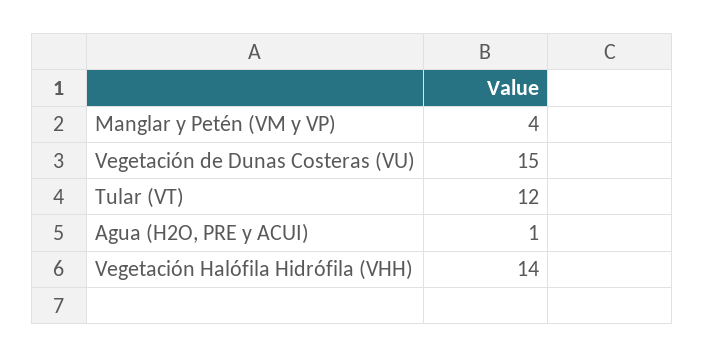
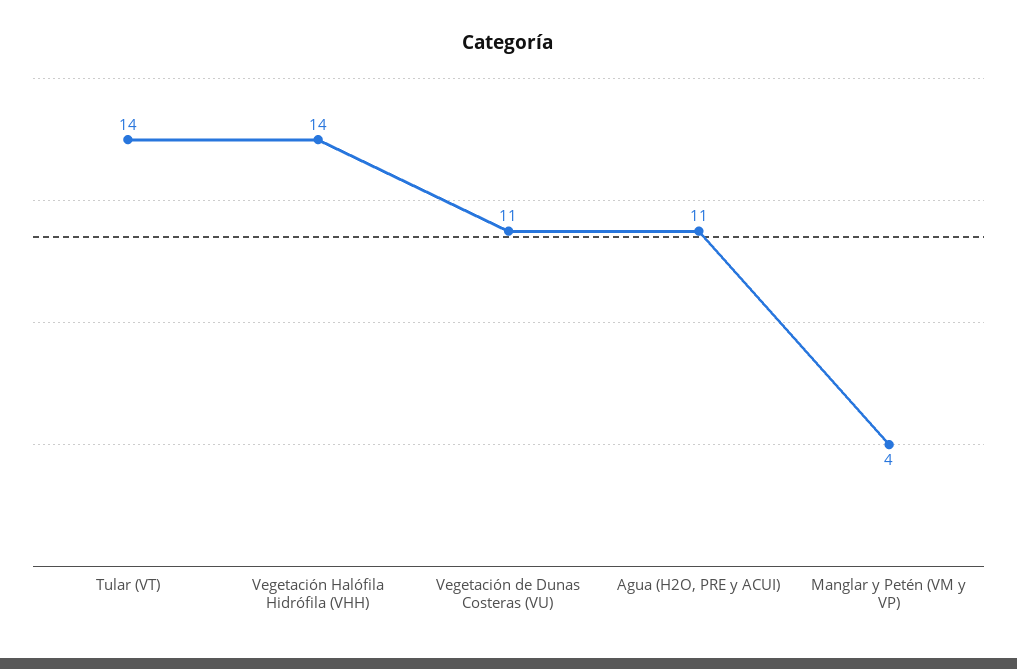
  {
    "Manglar y Petén (VM y VP)": 4,
-   "Vegetación de Dunas Costeras (VU)": 15,
+   "Vegetación de Dunas Costeras (VU)": 11,
-   "Tular (VT)": 12,
+   "Tular (VT)": 14,
-   "Agua (H2O, PRE y ACUI)": 1,
+   "Agua (H2O, PRE y ACUI)": 11,
    "Vegetación Halófila Hidrófila (VHH)": 14
  }

